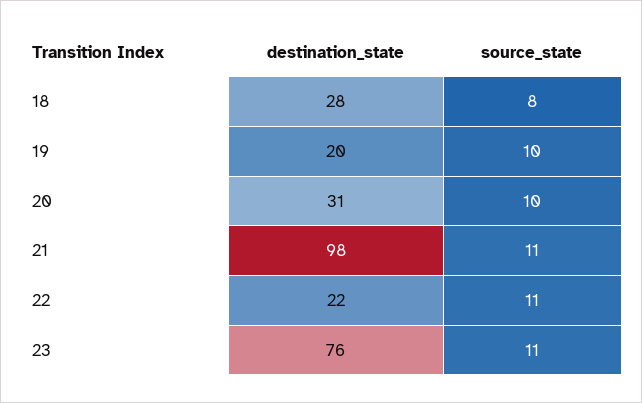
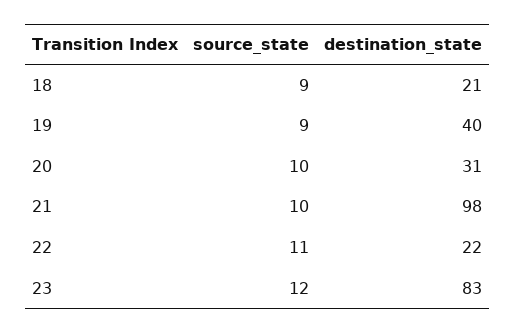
  {
    "destination_state": {
-     "18": 28,
+     "18": 21,
-     "19": 20,
+     "19": 40,
      "20": 31,
      "21": 98,
      "22": 22,
-     "23": 76
+     "23": 83
    },
    "source_state": {
-     "18": 8,
+     "18": 9,
-     "19": 10,
+     "19": 9,
      "20": 10,
-     "21": 11,
+     "21": 10,
      "22": 11,
-     "23": 11
+     "23": 12
    }
  }

